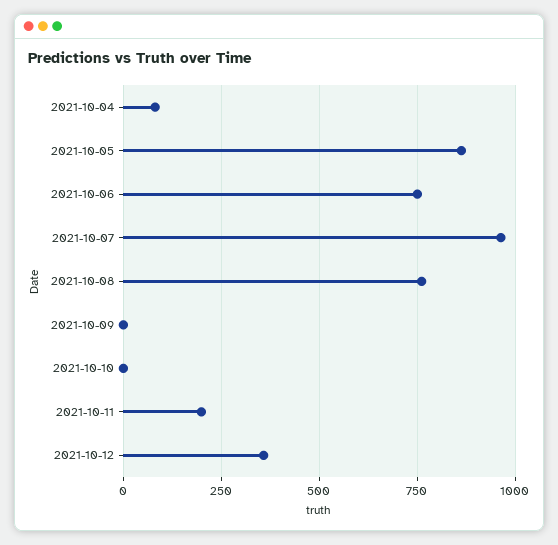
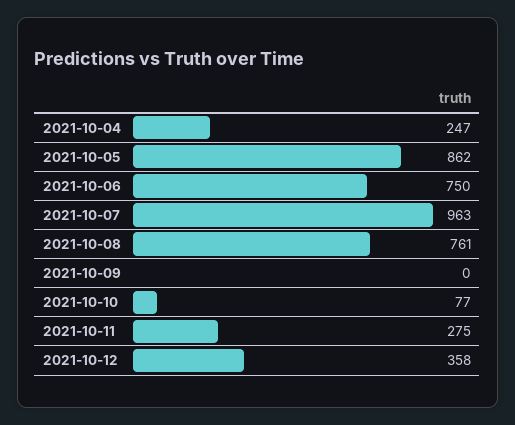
  {
-   "2021-10-04": 75,
+   "2021-10-04": 247,
    "2021-10-05": 862,
    "2021-10-06": 750,
    "2021-10-07": 963,
    "2021-10-08": 761,
    "2021-10-09": 0,
-   "2021-10-10": 0,
+   "2021-10-10": 77,
-   "2021-10-11": 200,
+   "2021-10-11": 275,
    "2021-10-12": 358
  }

